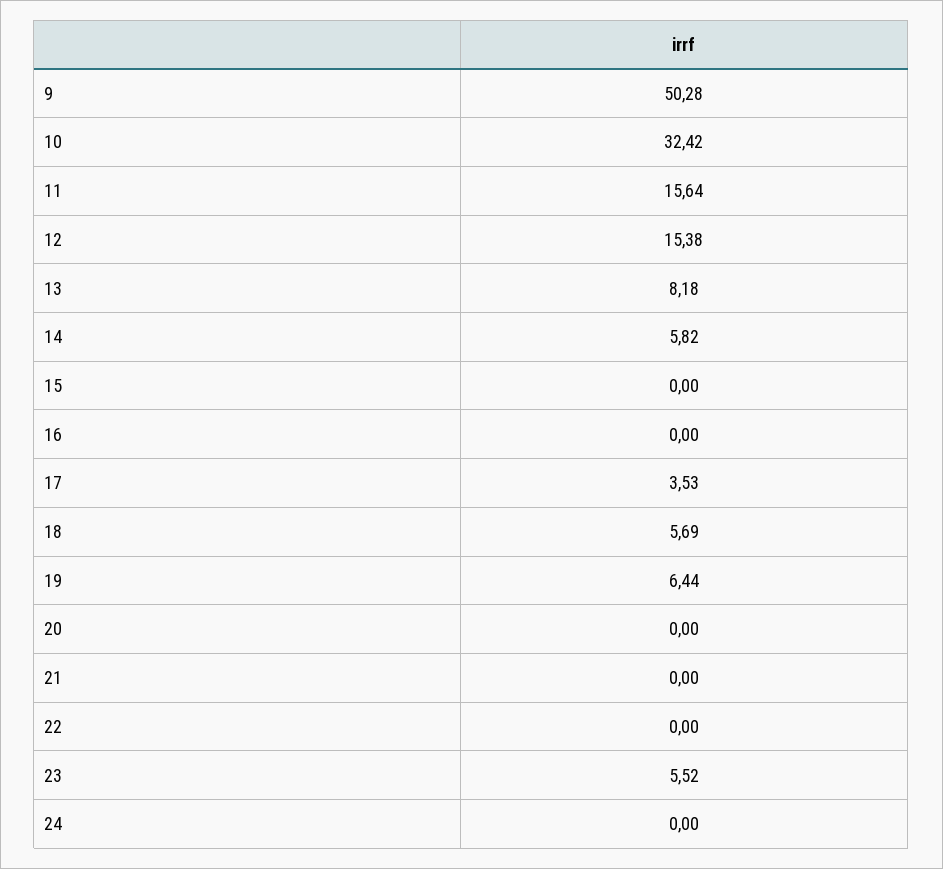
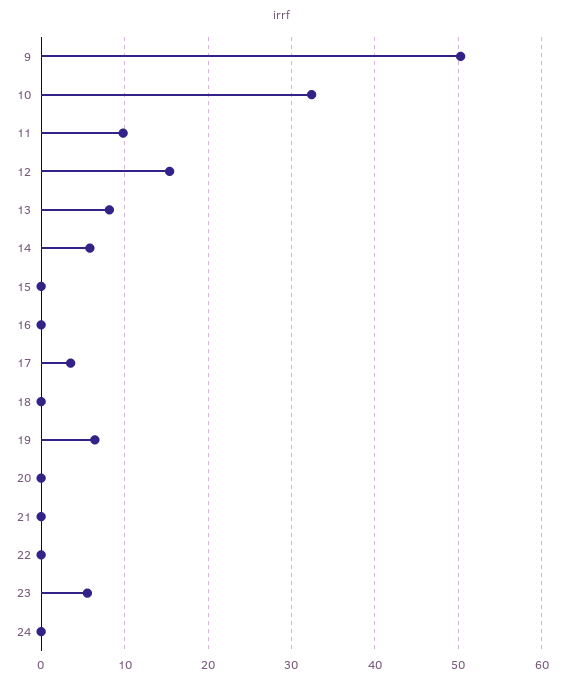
  {
    "9": 50.28,
    "10": 32.42,
-   "11": 15.64,
+   "11": 10,
    "12": 15.38,
    "13": 8.18,
    "14": 5.82,
    "15": 0,
    "16": 0,
    "17": 3.53,
-   "18": 5.69,
+   "18": 0,
    "19": 6.44,
    "20": 0,
    "21": 0,
    "22": 0,
    "23": 5.52,
    "24": 0
  }

